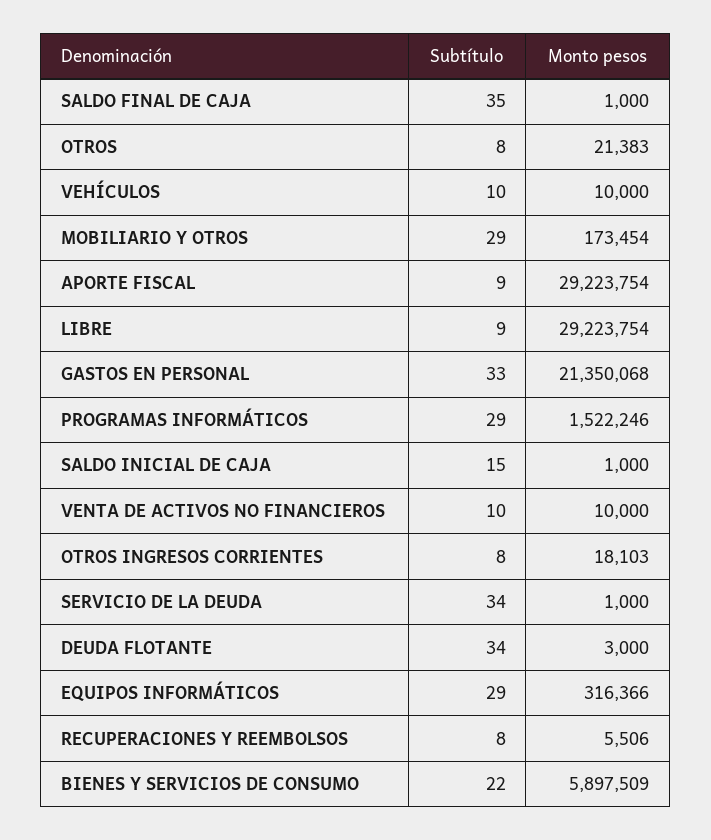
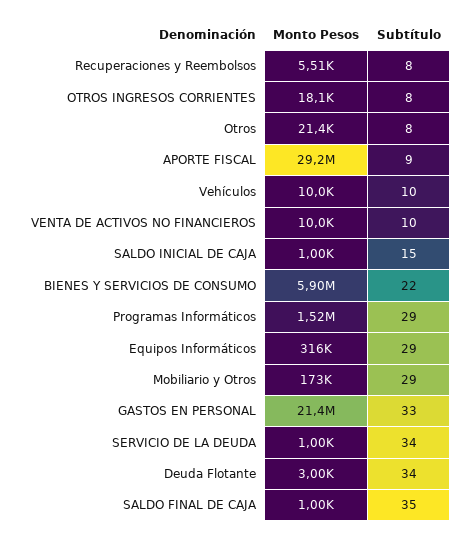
  {
    "Subtítulo": {
      "SALDO FINAL DE CAJA": 35,
      "OTROS": 8,
      "VEHÍCULOS": 10,
      "MOBILIARIO Y OTROS": 29,
      "APORTE FISCAL": 9,
-     "LIBRE": 9,
      "GASTOS EN PERSONAL": 33,
      "PROGRAMAS INFORMÁTICOS": 29,
      "SALDO INICIAL DE CAJA": 15,
      "VENTA DE ACTIVOS NO FINANCIEROS": 10,
      "OTROS INGRESOS CORRIENTES": 8,
      "SERVICIO DE LA DEUDA": 34,
      "DEUDA FLOTANTE": 34,
      "EQUIPOS INFORMÁTICOS": 29,
      "RECUPERACIONES Y REEMBOLSOS": 8,
      "BIENES Y SERVICIOS DE CONSUMO": 22
    },
    "Monto pesos": {
      "SALDO FINAL DE CAJA": 1000,
      "OTROS": 21383,
      "VEHÍCULOS": 10000,
      "MOBILIARIO Y OTROS": 173454,
      "APORTE FISCAL": 29223754,
-     "LIBRE": 29223754,
      "GASTOS EN PERSONAL": 21350068,
      "PROGRAMAS INFORMÁTICOS": 1522246,
      "SALDO INICIAL DE CAJA": 1000,
      "VENTA DE ACTIVOS NO FINANCIEROS": 10000,
      "OTROS INGRESOS CORRIENTES": 18103,
      "SERVICIO DE LA DEUDA": 1000,
      "DEUDA FLOTANTE": 3000,
      "EQUIPOS INFORMÁTICOS": 316366,
      "RECUPERACIONES Y REEMBOLSOS": 5506,
      "BIENES Y SERVICIOS DE CONSUMO": 5897509
    }
  }

